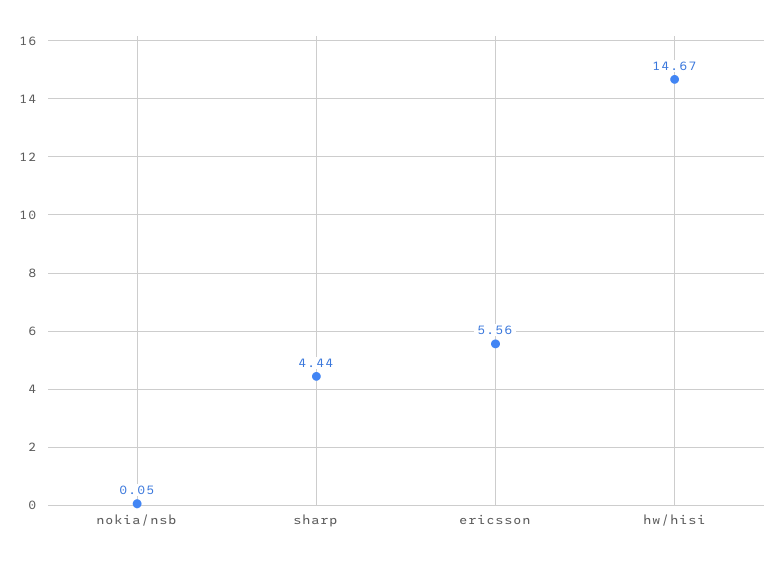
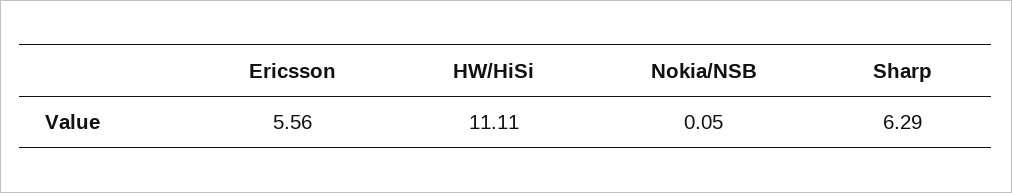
  {
    "nokia/nsb": 0.05,
-   "sharp": 4.44,
+   "sharp": 6.29,
    "ericsson": 5.56,
-   "hw/hisi": 14.67
+   "hw/hisi": 11.11
  }

